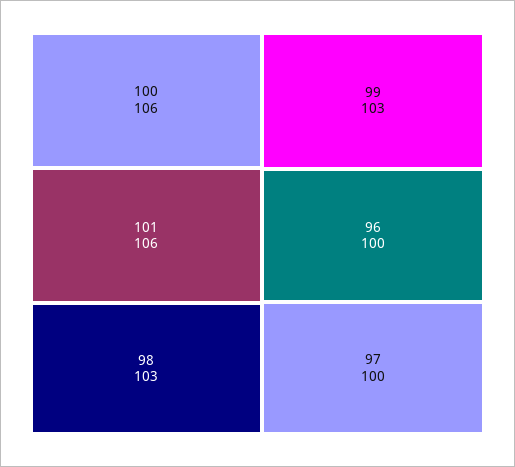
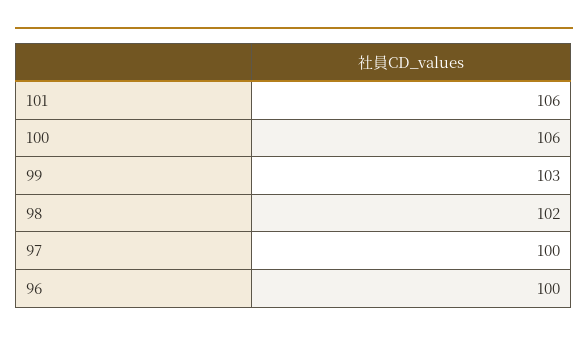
  {
    "100": 106,
    "101": 106,
-   "98": 103,
+   "98": 102,
    "99": 103,
    "96": 100,
    "97": 100
  }

